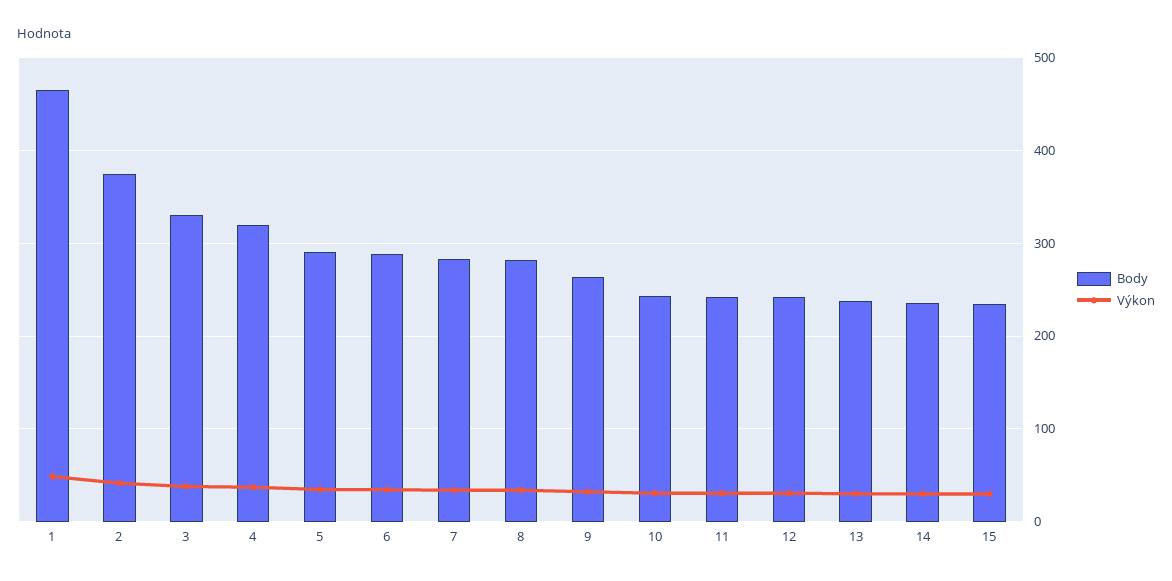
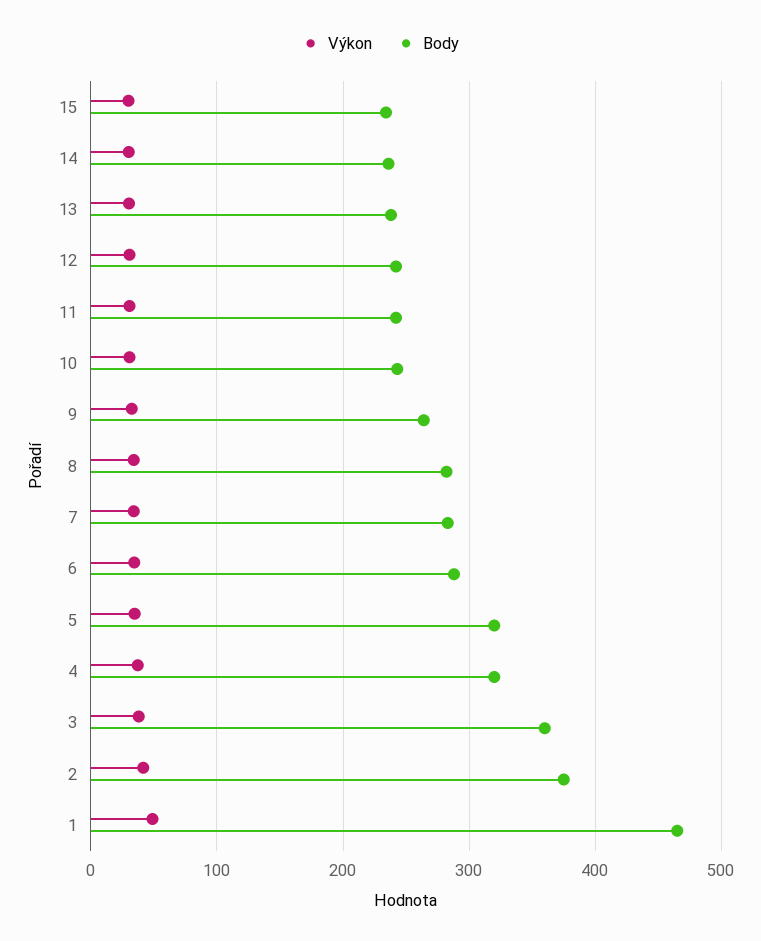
  {
    "Body": {
      "1": 470,
      "2": 380,
-     "3": 330,
+     "3": 360,
      "4": 320,
-     "5": 290,
+     "5": 320,
      "6": 290,
      "7": 280,
      "8": 280,
      "9": 260,
      "10": 240,
      "11": 240,
      "12": 240,
      "13": 240,
      "14": 240,
      "15": 230
    },
    "Výkon": {
      "1": 50,
      "2": 40,
      "3": 40,
      "4": 40,
      "5": 30,
      "6": 30,
      "7": 30,
      "8": 30,
      "9": 30,
      "10": 30,
      "11": 30,
      "12": 30,
      "13": 30,
      "14": 30,
      "15": 30
    }
  }

